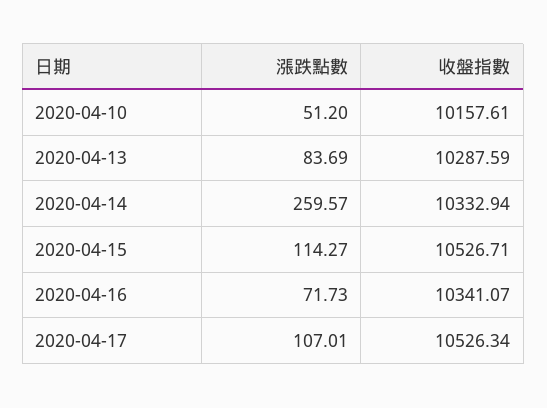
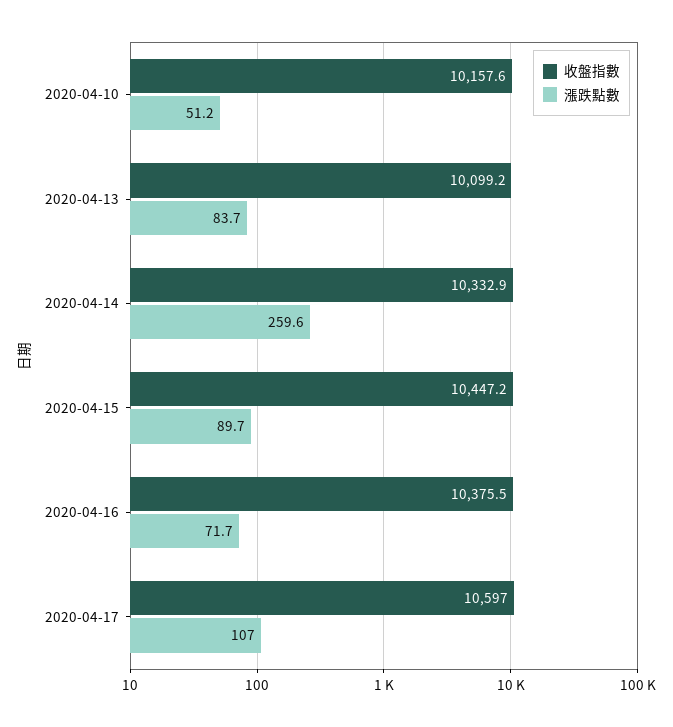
  {
    "漲跌點數": {
      "2020-04-10": 51.2,
      "2020-04-13": 83.69,
      "2020-04-14": 259.57,
-     "2020-04-15": 114.27,
+     "2020-04-15": 89.7,
      "2020-04-16": 71.73,
      "2020-04-17": 107.01
    },
    "收盤指數": {
      "2020-04-10": 10157.61,
-     "2020-04-13": 10287.59,
+     "2020-04-13": 10099.2,
      "2020-04-14": 10332.94,
-     "2020-04-15": 10526.71,
+     "2020-04-15": 10447.2,
-     "2020-04-16": 10341.07,
+     "2020-04-16": 10375.5,
-     "2020-04-17": 10526.34
+     "2020-04-17": 10597
    }
  }

